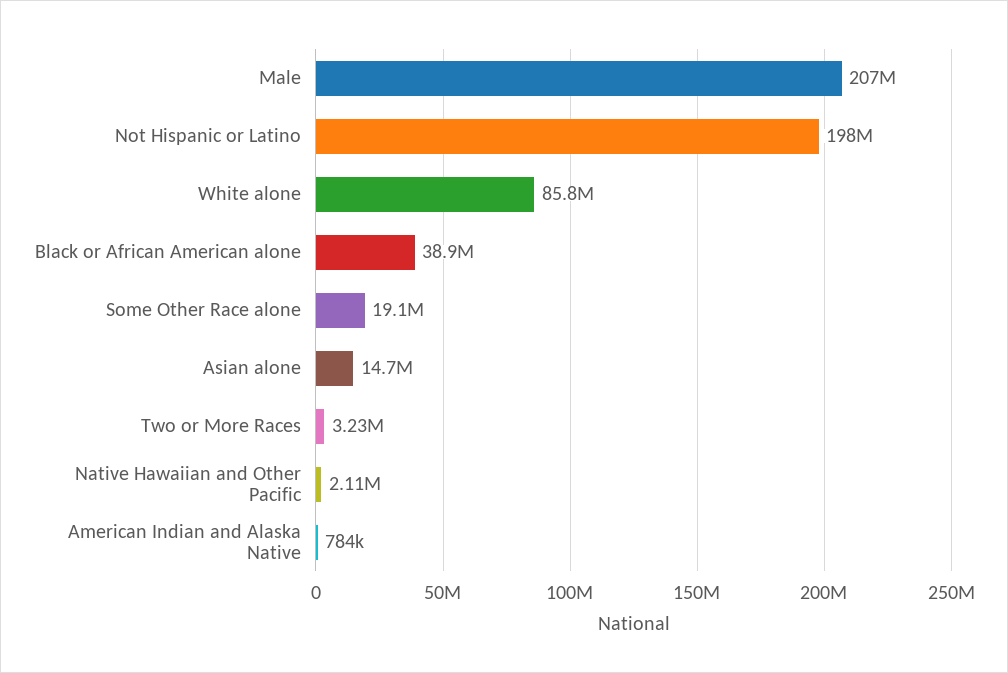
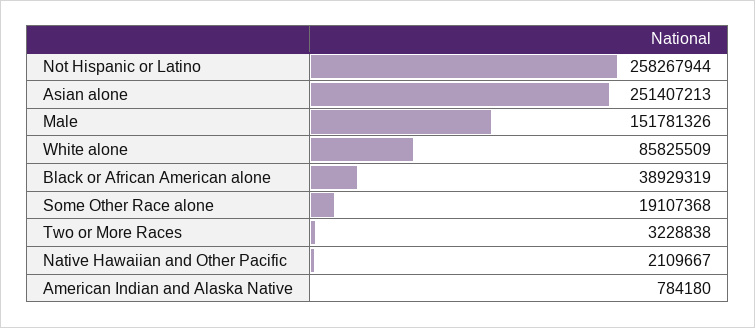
  {
-   "Male": 207000000,
+   "Male": 151781326,
-   "Not Hispanic or Latino": 198000000,
+   "Not Hispanic or Latino": 258267944,
    "White alone": 85825509,
    "Black or African American alone": 38929319,
    "Some Other Race alone": 19107368,
-   "Asian alone": 14700000,
+   "Asian alone": 251407213,
    "Two or More Races": 3228838,
    "Native Hawaiian and Other Pacific": 2109667,
    "American Indian and Alaska Native": 784180
  }

